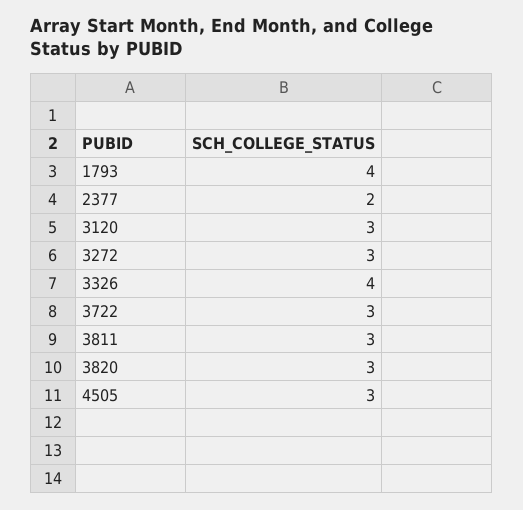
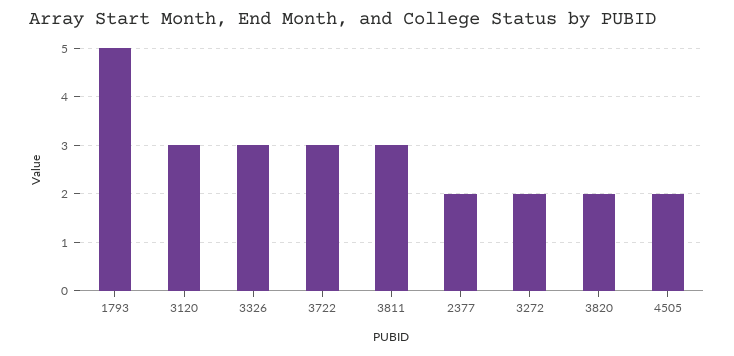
  {
-   "1793": 4,
+   "1793": 5,
    "2377": 2,
    "3120": 3,
-   "3272": 3,
+   "3272": 2,
-   "3326": 4,
+   "3326": 3,
    "3722": 3,
    "3811": 3,
-   "3820": 3,
+   "3820": 2,
-   "4505": 3
+   "4505": 2
  }

